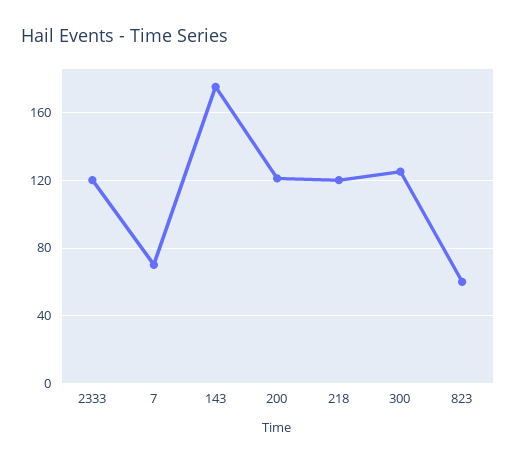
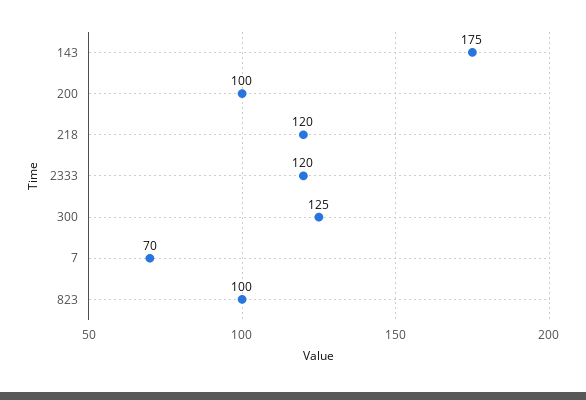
  {
    "2333": 120,
    "7": 70,
    "143": 175,
-   "200": 120,
+   "200": 100,
    "218": 120,
    "300": 125,
-   "823": 60
+   "823": 100
  }

